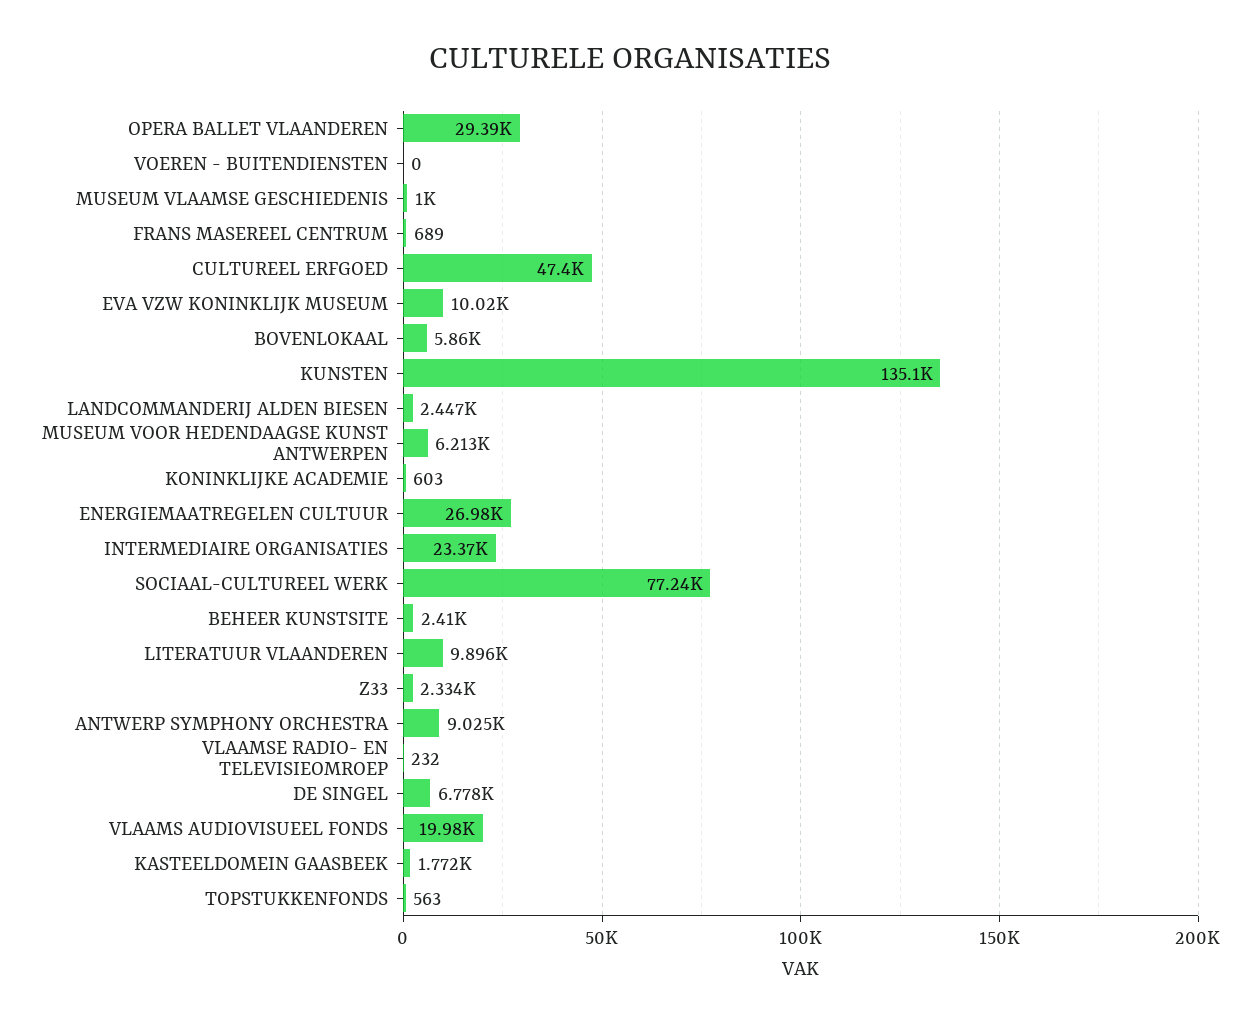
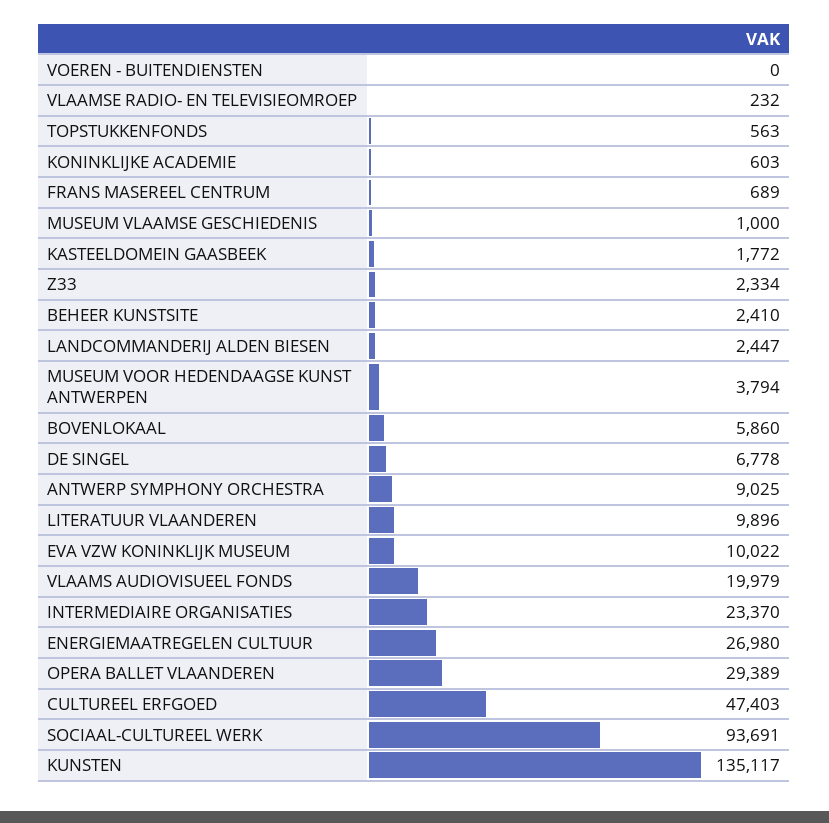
  {
    "OPERA BALLET VLAANDEREN": 29389,
    "VOEREN - BUITENDIENSTEN": 0,
    "MUSEUM VLAAMSE GESCHIEDENIS": 1000,
    "FRANS MASEREEL CENTRUM": 689,
    "CULTUREEL ERFGOED": 47403,
    "EVA VZW KONINKLIJK MUSEUM": 10022,
    "BOVENLOKAAL": 5860,
    "KUNSTEN": 135117,
    "LANDCOMMANDERIJ ALDEN BIESEN": 2447,
-   "MUSEUM VOOR HEDENDAAGSE KUNST ANTWERPEN": 6213,
+   "MUSEUM VOOR HEDENDAAGSE KUNST ANTWERPEN": 3794,
    "KONINKLIJKE ACADEMIE": 603,
    "ENERGIEMAATREGELEN CULTUUR": 26980,
    "INTERMEDIAIRE ORGANISATIES": 23370,
-   "SOCIAAL-CULTUREEL WERK": 77240,
+   "SOCIAAL-CULTUREEL WERK": 93691,
    "BEHEER KUNSTSITE": 2410,
    "LITERATUUR VLAANDEREN": 9896,
    "Z33": 2334,
    "ANTWERP SYMPHONY ORCHESTRA": 9025,
    "VLAAMSE RADIO- EN TELEVISIEOMROEP": 232,
    "DE SINGEL": 6778,
    "VLAAMS AUDIOVISUEEL FONDS": 19979,
    "KASTEELDOMEIN GAASBEEK": 1772,
    "TOPSTUKKENFONDS": 563
  }

